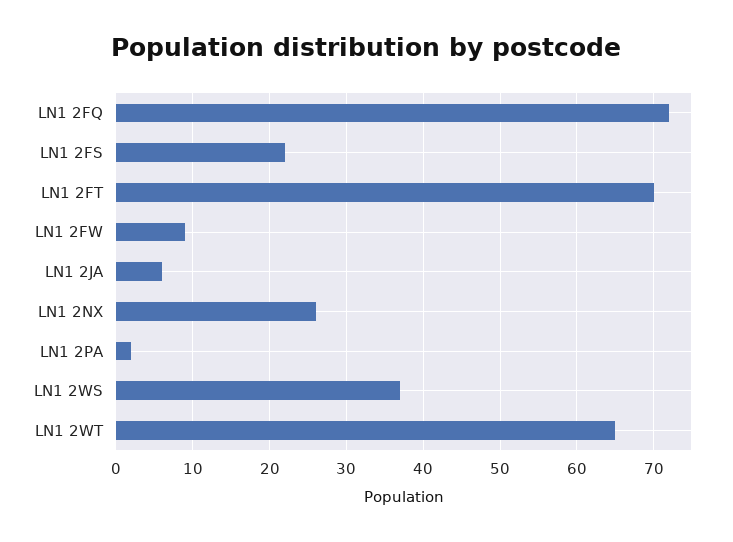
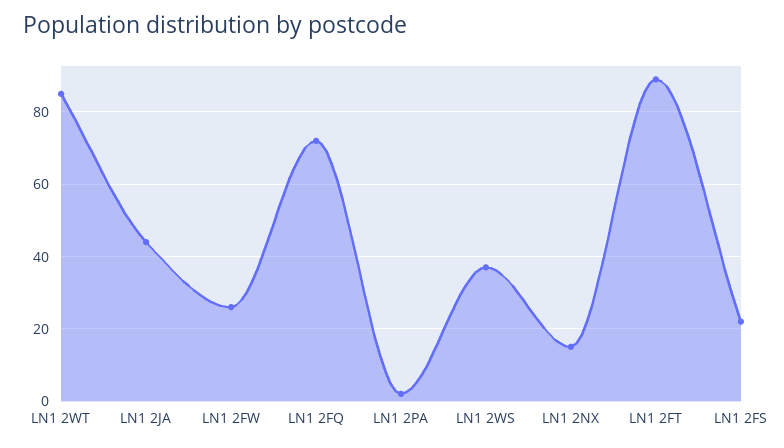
  {
    "LN1 2FQ": 72,
    "LN1 2FS": 22,
-   "LN1 2FT": 70,
+   "LN1 2FT": 90,
-   "LN1 2FW": 9,
+   "LN1 2FW": 25,
-   "LN1 2JA": 6,
+   "LN1 2JA": 45,
-   "LN1 2NX": 26,
+   "LN1 2NX": 15,
    "LN1 2PA": 2,
    "LN1 2WS": 37,
-   "LN1 2WT": 65
+   "LN1 2WT": 85
  }

